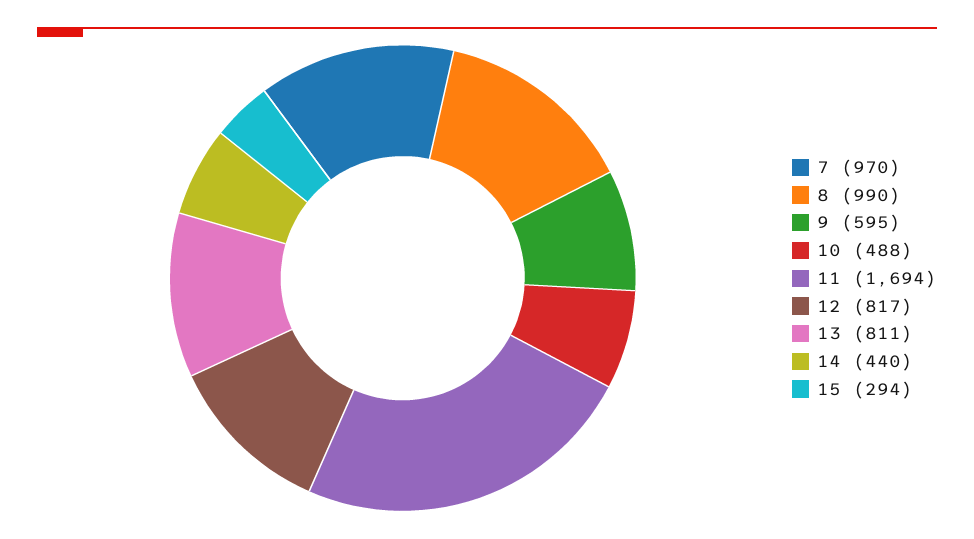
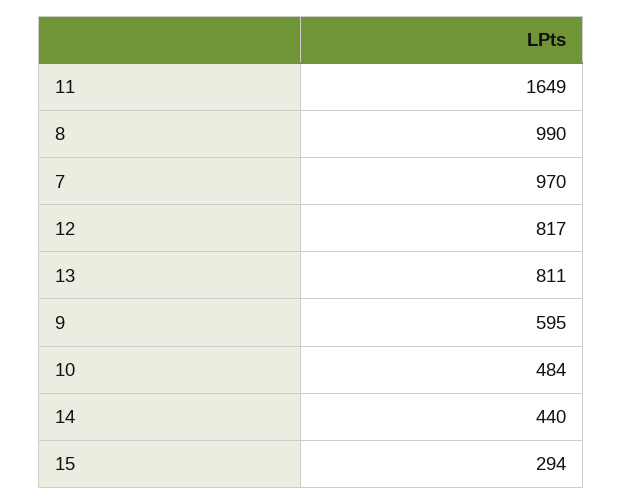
  {
    "7": 970,
    "8": 990,
    "9": 595,
-   "10": 488,
+   "10": 484,
-   "11": 1694,
+   "11": 1649,
    "12": 817,
    "13": 811,
    "14": 440,
    "15": 294
  }

